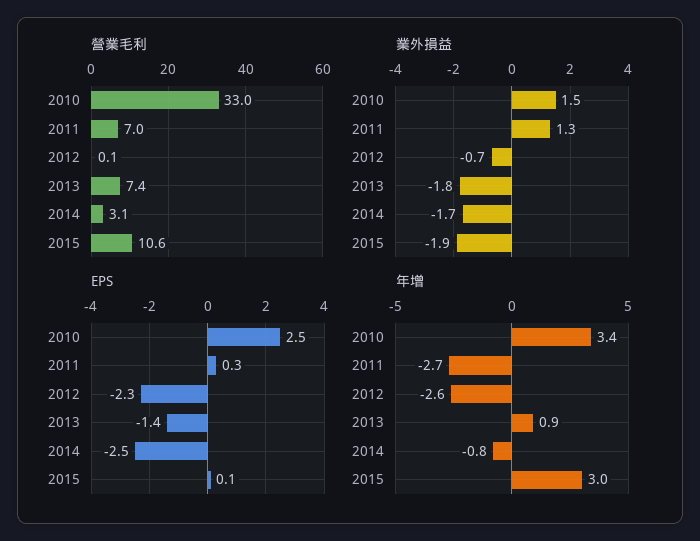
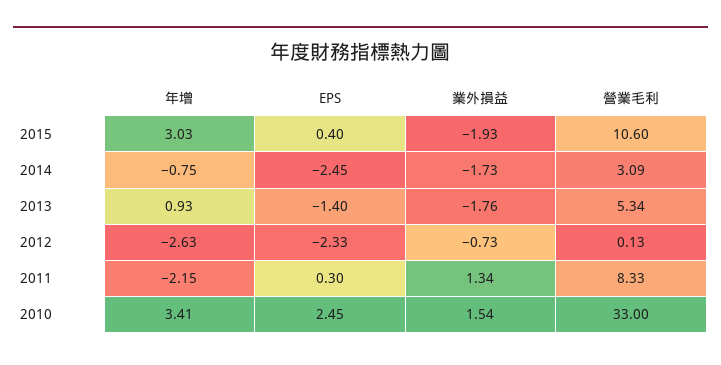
  {
    "營業毛利": {
      "2010": 33,
-     "2011": 7,
+     "2011": 8.33,
      "2012": 0.13,
-     "2013": 7.4,
+     "2013": 5.34,
      "2014": 3.09,
      "2015": 10.6
    },
    "業外損益": {
      "2010": 1.54,
      "2011": 1.34,
      "2012": -0.73,
      "2013": -1.76,
      "2014": -1.73,
      "2015": -1.93
    },
    "EPS": {
      "2010": 2.45,
      "2011": 0.3,
      "2012": -2.33,
      "2013": -1.4,
      "2014": -2.45,
-     "2015": 0.1
+     "2015": 0.4
    },
    "年增": {
      "2010": 3.41,
-     "2011": -2.7,
+     "2011": -2.15,
      "2012": -2.63,
      "2013": 0.93,
      "2014": -0.75,
      "2015": 3.03
    }
  }

